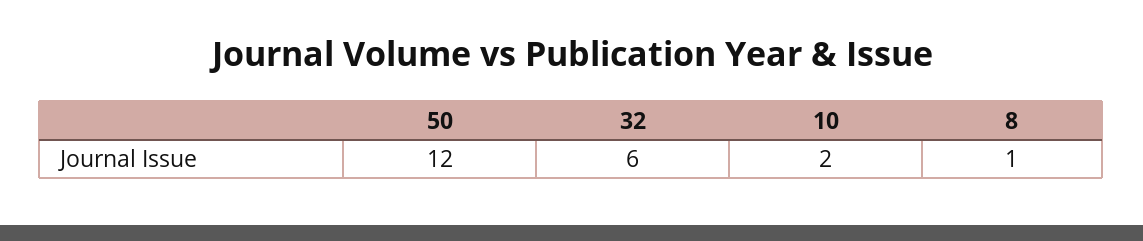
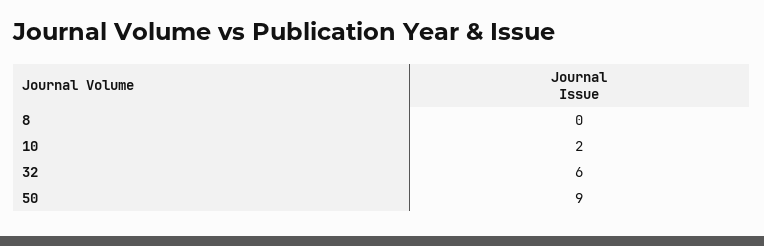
  {
-   "50": 12,
+   "50": 9,
    "32": 6,
    "10": 2,
-   "8": 1
+   "8": 0
  }

